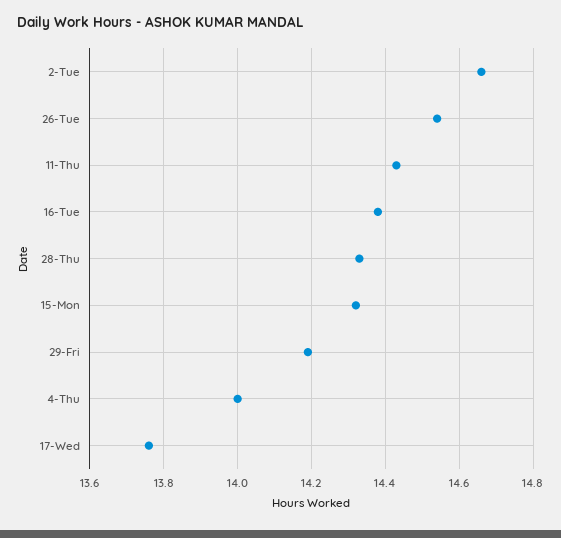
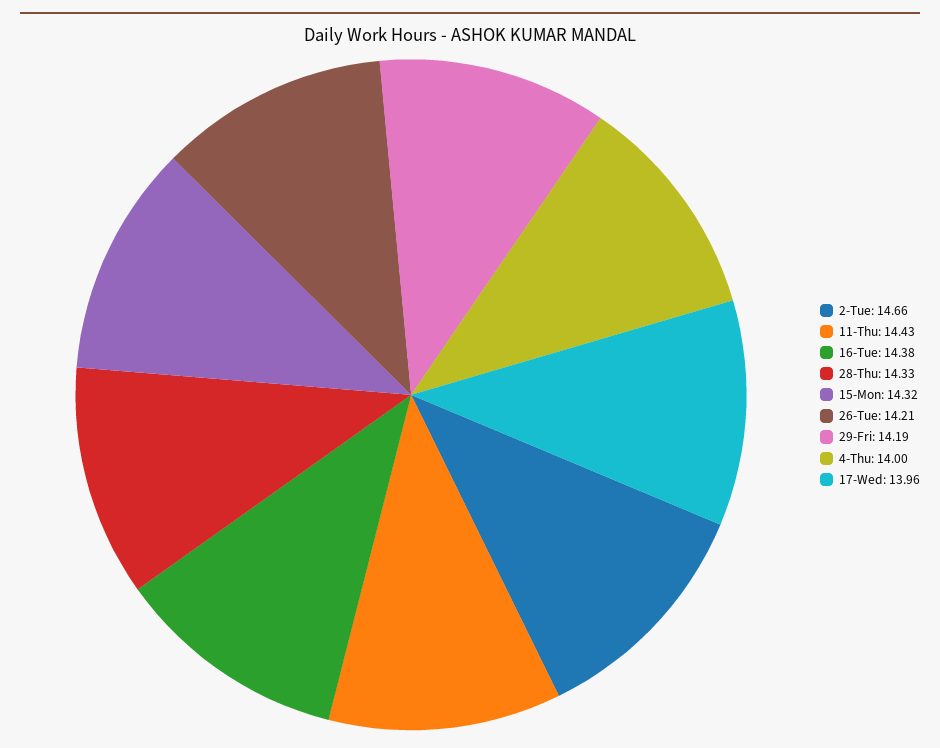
  {
    "2-Tue": 14.66,
-   "26-Tue": 14.55,
+   "26-Tue": 14.21,
    "11-Thu": 14.43,
    "16-Tue": 14.38,
    "28-Thu": 14.33,
    "15-Mon": 14.32,
    "29-Fri": 14.19,
    "4-Thu": 14,
-   "17-Wed": 13.75
+   "17-Wed": 13.96
  }

